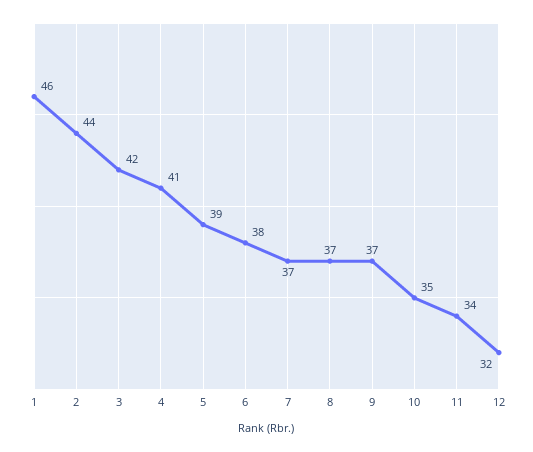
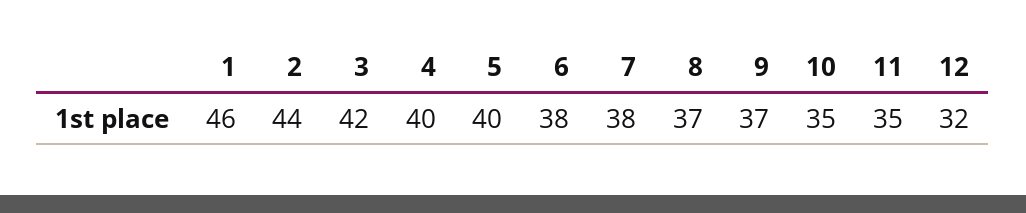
  {
    "1": 46,
    "2": 44,
    "3": 42,
-   "4": 41,
+   "4": 40,
-   "5": 39,
+   "5": 40,
    "6": 38,
-   "7": 37,
+   "7": 38,
    "8": 37,
    "9": 37,
    "10": 35,
-   "11": 34,
+   "11": 35,
    "12": 32
  }

